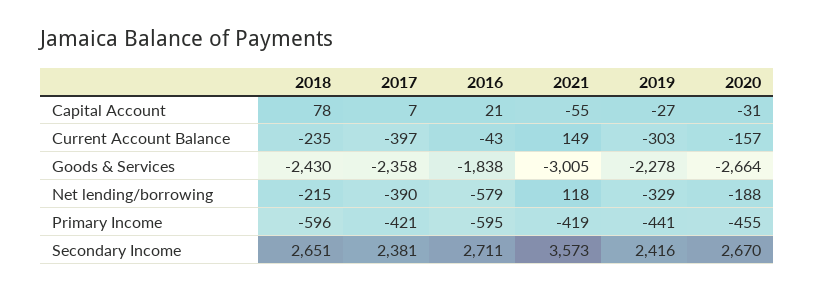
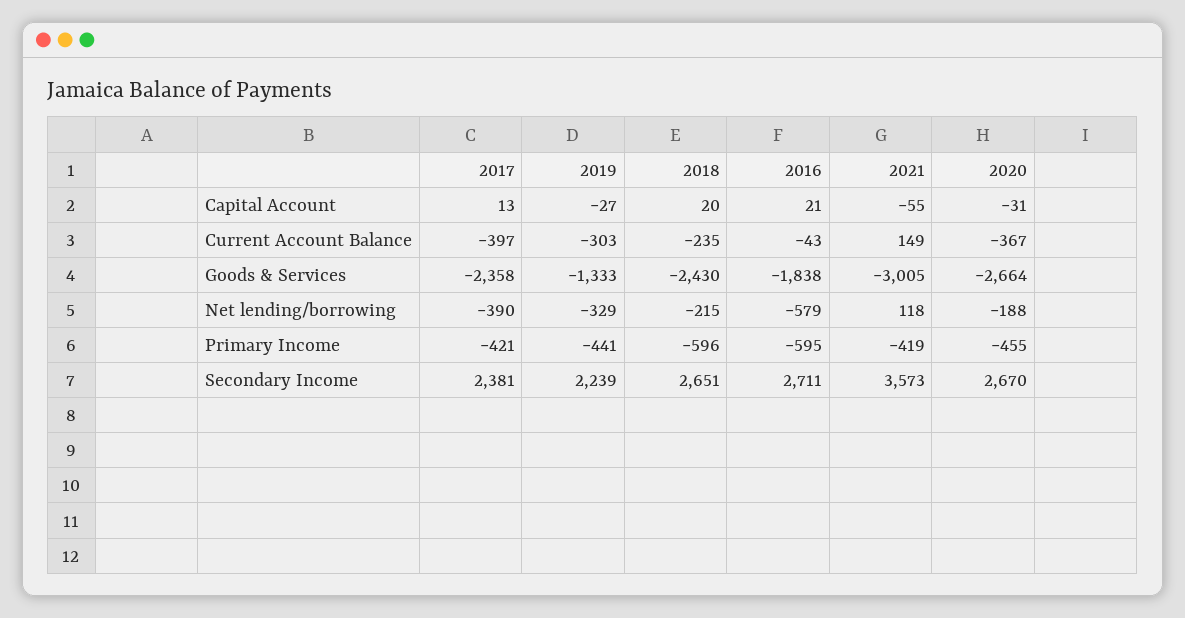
  {
    "2018": {
-     "Capital Account": 78,
+     "Capital Account": 20,
      "Current Account Balance": -235,
      "Goods & Services": -2430,
      "Net lending/borrowing": -215,
      "Primary Income": -596,
      "Secondary Income": 2651
    },
    "2017": {
-     "Capital Account": 7,
+     "Capital Account": 13,
      "Current Account Balance": -397,
      "Goods & Services": -2358,
      "Net lending/borrowing": -390,
      "Primary Income": -421,
      "Secondary Income": 2381
    },
    "2016": {
      "Capital Account": 21,
      "Current Account Balance": -43,
      "Goods & Services": -1838,
      "Net lending/borrowing": -579,
      "Primary Income": -595,
      "Secondary Income": 2711
    },
    "2021": {
      "Capital Account": -55,
      "Current Account Balance": 149,
      "Goods & Services": -3005,
      "Net lending/borrowing": 118,
      "Primary Income": -419,
      "Secondary Income": 3573
    },
    "2019": {
      "Capital Account": -27,
      "Current Account Balance": -303,
-     "Goods & Services": -2278,
+     "Goods & Services": -1333,
      "Net lending/borrowing": -329,
      "Primary Income": -441,
-     "Secondary Income": 2416
+     "Secondary Income": 2239
    },
    "2020": {
      "Capital Account": -31,
-     "Current Account Balance": -157,
+     "Current Account Balance": -367,
      "Goods & Services": -2664,
      "Net lending/borrowing": -188,
      "Primary Income": -455,
      "Secondary Income": 2670
    }
  }

